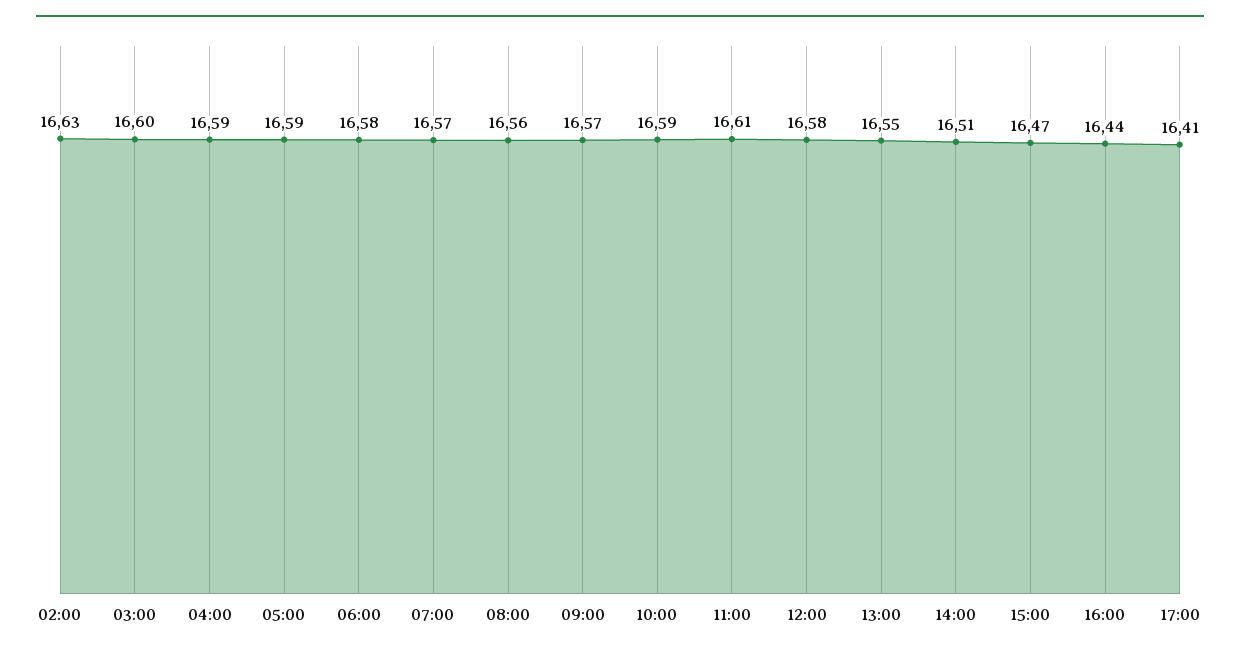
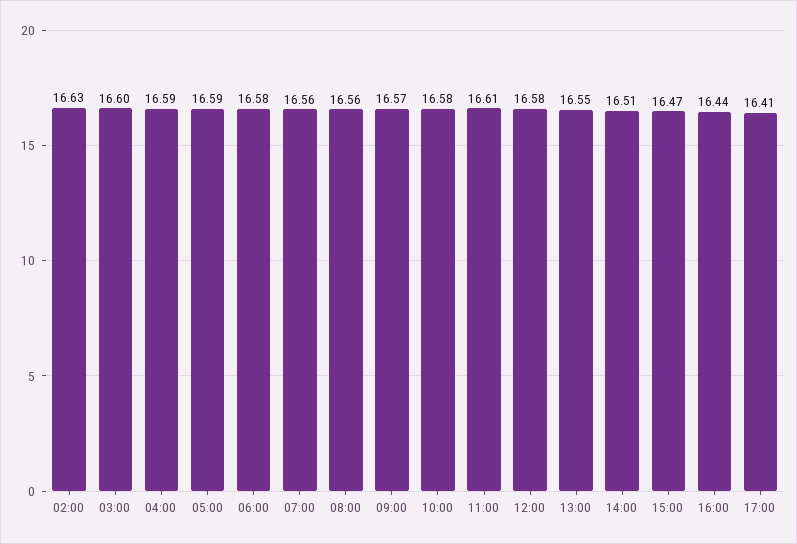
  {
    "02:00": 16.63,
    "03:00": 16.6,
    "04:00": 16.59,
    "05:00": 16.59,
    "06:00": 16.58,
-   "07:00": 16.57,
+   "07:00": 16.56,
    "08:00": 16.56,
    "09:00": 16.57,
-   "10:00": 16.59,
+   "10:00": 16.58,
    "11:00": 16.61,
    "12:00": 16.58,
    "13:00": 16.55,
    "14:00": 16.51,
    "15:00": 16.47,
    "16:00": 16.44,
    "17:00": 16.41
  }

